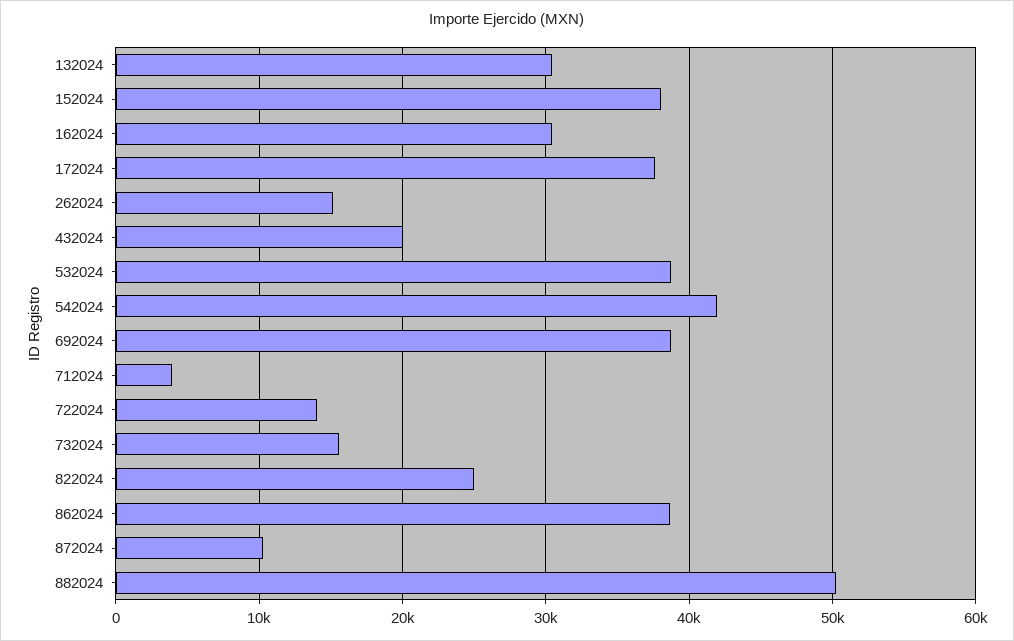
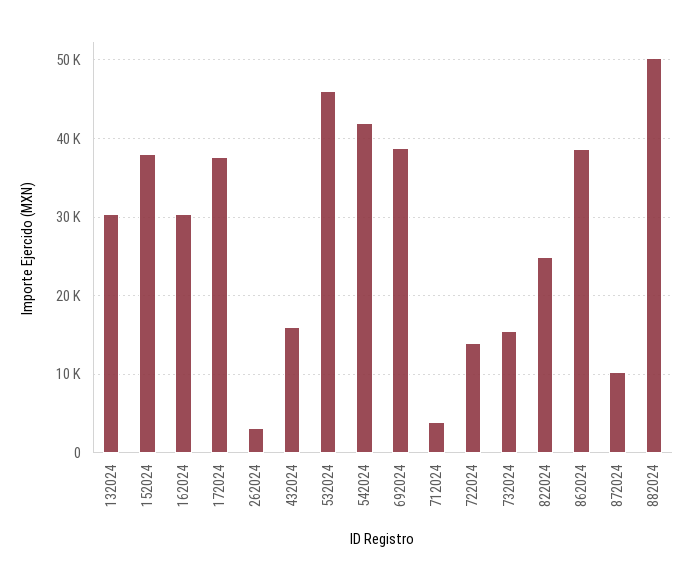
  {
    "132024": 30000,
    "152024": 38000,
    "162024": 30000,
    "172024": 38000,
-   "262024": 15000,
+   "262024": 3000,
-   "432024": 20000,
+   "432024": 16000,
-   "532024": 39000,
+   "532024": 46000,
    "542024": 42000,
    "692024": 39000,
    "712024": 4000,
    "722024": 14000,
    "732024": 16000,
    "822024": 25000,
    "862024": 39000,
    "872024": 10000,
    "882024": 50000
  }

